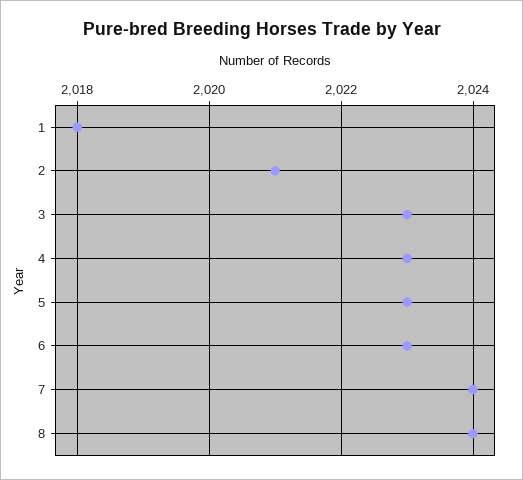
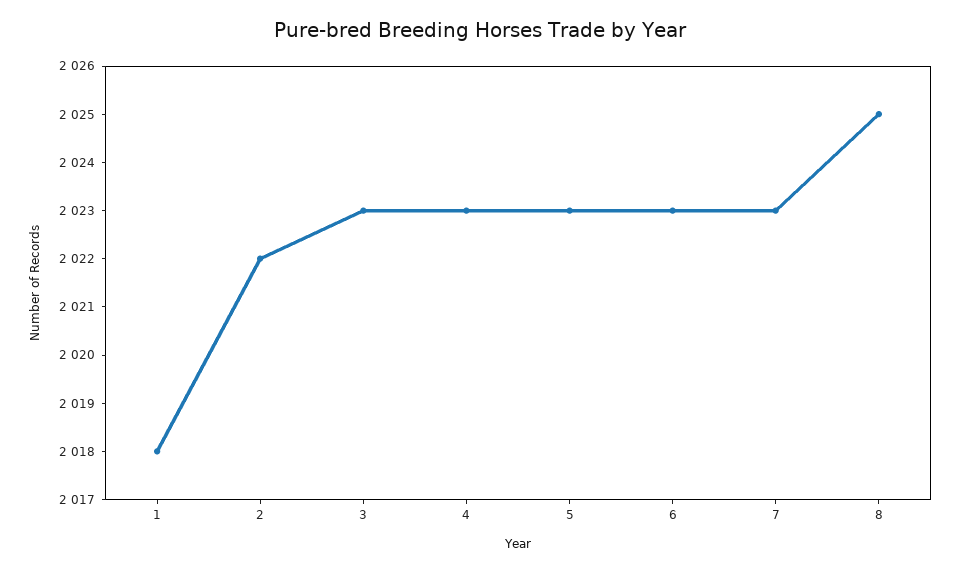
  {
    "1": 2018,
-   "2": 2021,
+   "2": 2022,
    "3": 2023,
    "4": 2023,
    "5": 2023,
    "6": 2023,
-   "7": 2024,
+   "7": 2023,
-   "8": 2024
+   "8": 2025
  }

